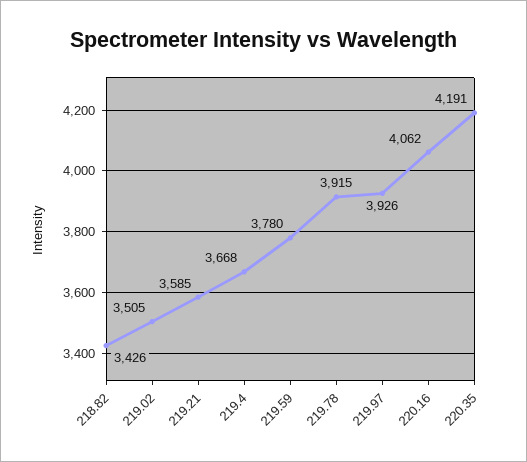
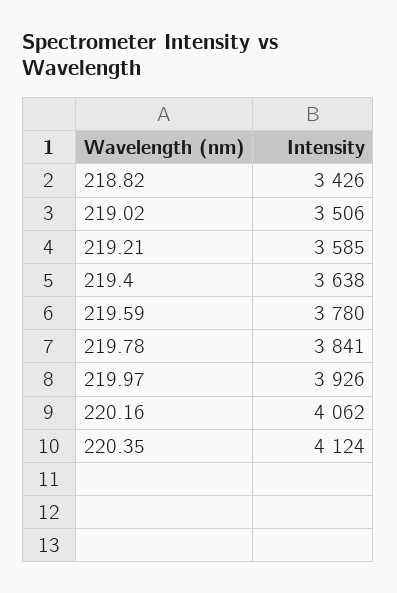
  {
    "218.82": 3426,
-   "219.02": 3505,
+   "219.02": 3506,
    "219.21": 3585,
-   "219.4": 3668,
+   "219.4": 3638,
    "219.59": 3780,
-   "219.78": 3915,
+   "219.78": 3841,
    "219.97": 3926,
    "220.16": 4062,
-   "220.35": 4191
+   "220.35": 4124
  }

